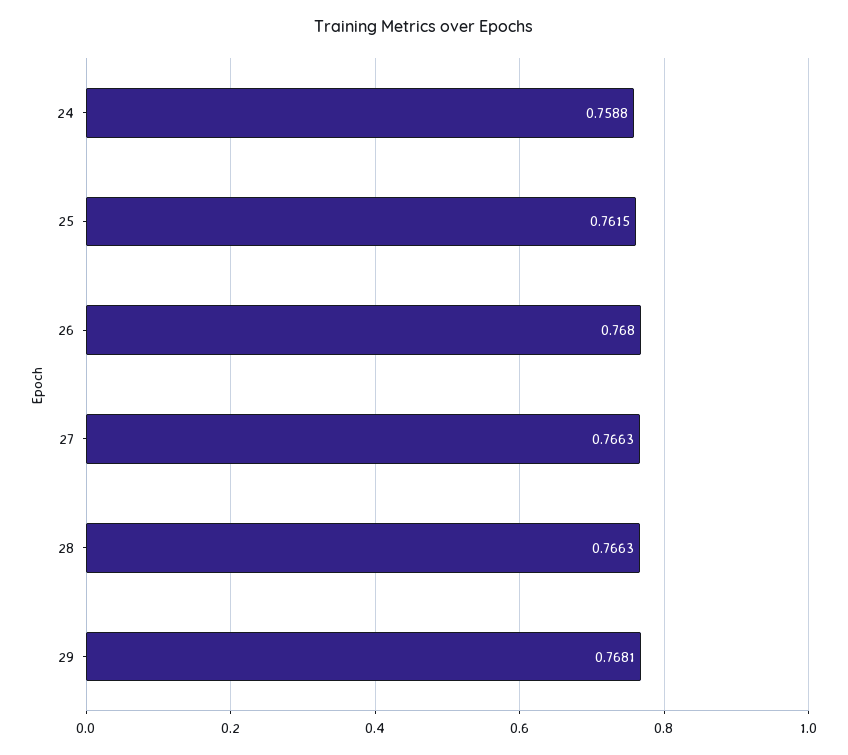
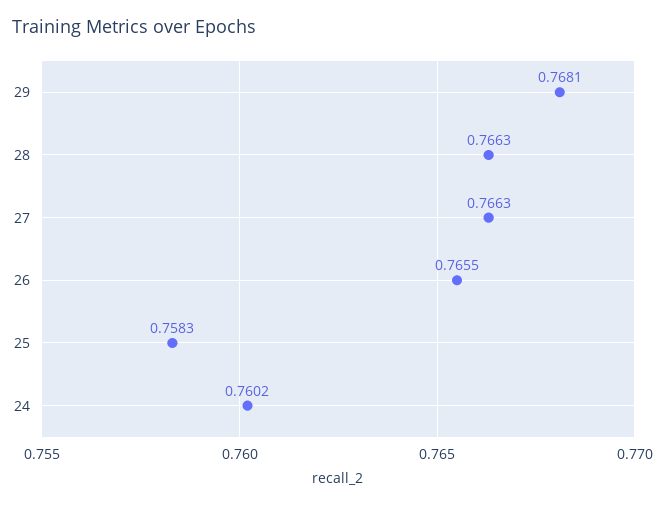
  {
-   "24": 0.7588,
+   "24": 0.7602,
-   "25": 0.7615,
+   "25": 0.7583,
-   "26": 0.768,
+   "26": 0.7655,
    "27": 0.7663,
    "28": 0.7663,
    "29": 0.7681
  }

